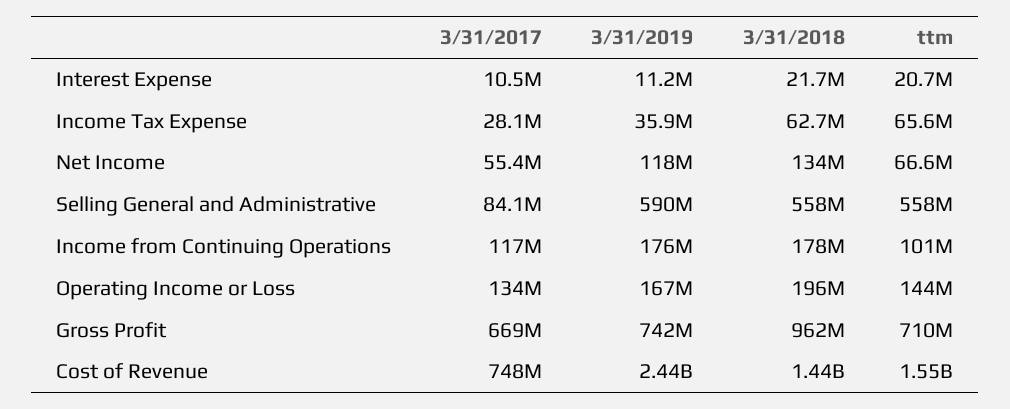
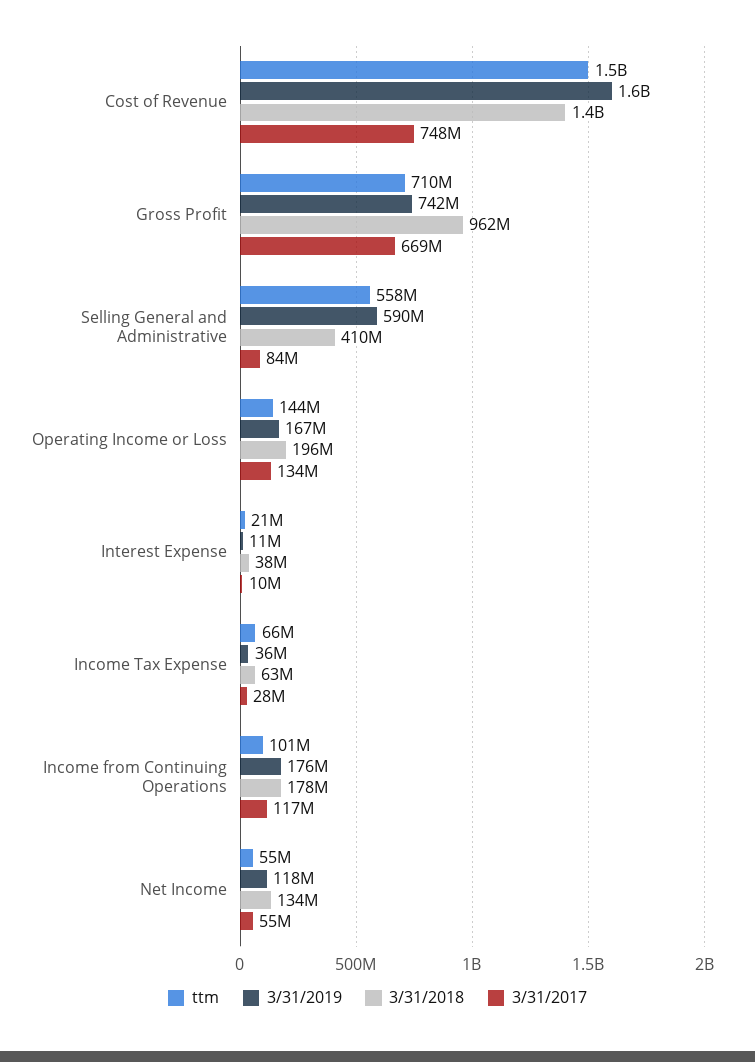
  {
    "3/31/2017": {
      "Interest Expense": 10500000,
      "Income Tax Expense": 28100000,
      "Net Income": 55400000,
      "Selling General and Administrative": 84100000,
      "Income from Continuing Operations": 117000000,
      "Operating Income or Loss": 134000000,
      "Gross Profit": 669000000,
      "Cost of Revenue": 748000000
    },
    "3/31/2019": {
      "Interest Expense": 11200000,
      "Income Tax Expense": 35900000,
      "Net Income": 118000000,
      "Selling General and Administrative": 590000000,
      "Income from Continuing Operations": 176000000,
      "Operating Income or Loss": 167000000,
      "Gross Profit": 742000000,
-     "Cost of Revenue": 2440000000
+     "Cost of Revenue": 1600000000
    },
    "3/31/2018": {
-     "Interest Expense": 21700000,
+     "Interest Expense": 38000000,
      "Income Tax Expense": 62700000,
      "Net Income": 134000000,
-     "Selling General and Administrative": 558000000,
+     "Selling General and Administrative": 410000000,
      "Income from Continuing Operations": 178000000,
      "Operating Income or Loss": 196000000,
      "Gross Profit": 962000000,
      "Cost of Revenue": 1440000000
    },
    "ttm": {
      "Interest Expense": 20700000,
      "Income Tax Expense": 65600000,
-     "Net Income": 66600000,
+     "Net Income": 55000000,
      "Selling General and Administrative": 558000000,
      "Income from Continuing Operations": 101000000,
      "Operating Income or Loss": 144000000,
      "Gross Profit": 710000000,
      "Cost of Revenue": 1550000000
    }
  }

